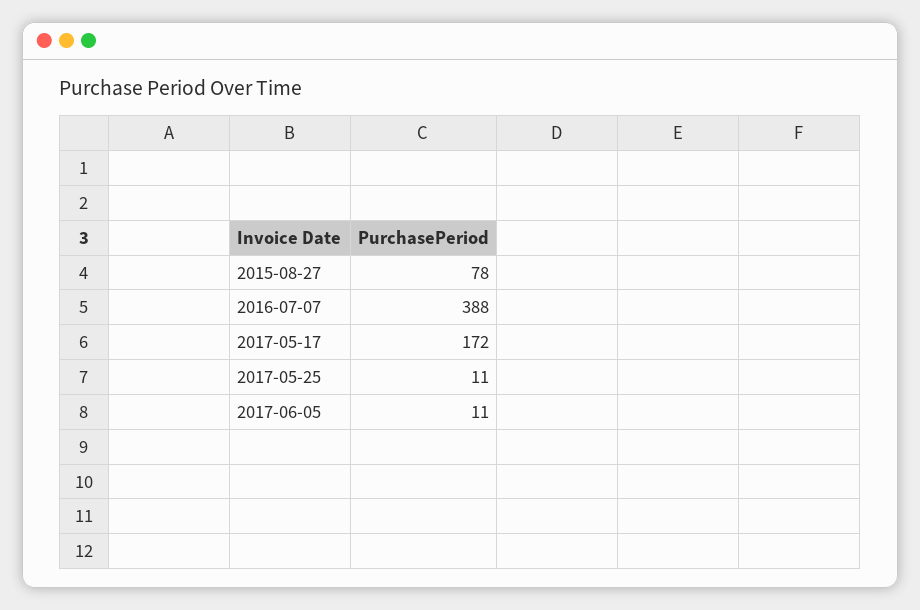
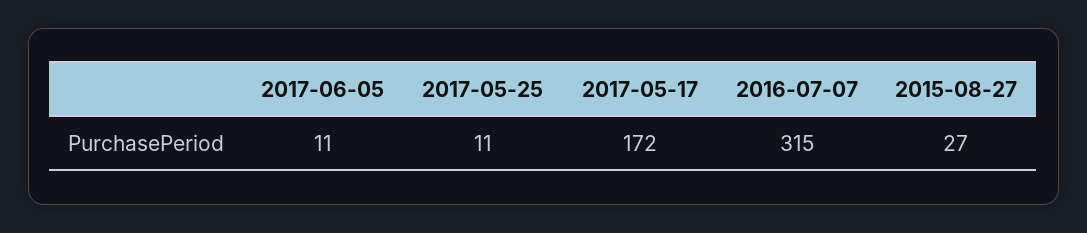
  {
-   "2015-08-27": 78,
+   "2015-08-27": 27,
-   "2016-07-07": 388,
+   "2016-07-07": 315,
    "2017-05-17": 172,
    "2017-05-25": 11,
    "2017-06-05": 11
  }

